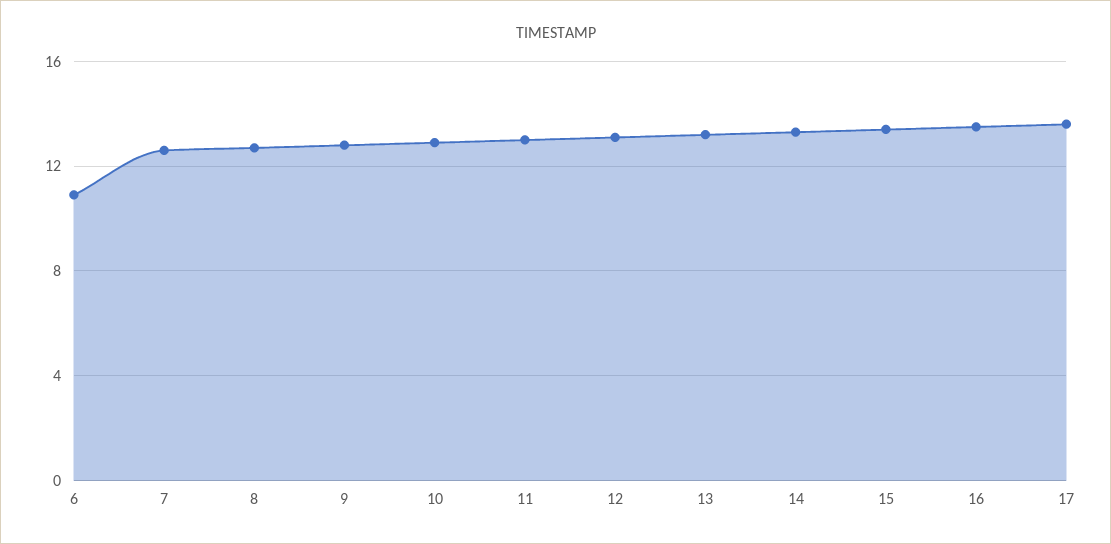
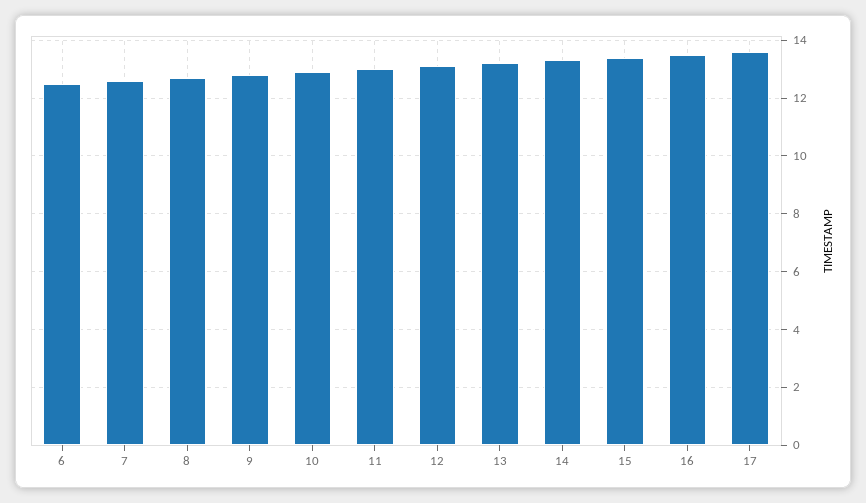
  {
-   "6": 11,
+   "6": 12.5,
    "7": 12.5,
    "8": 12.5,
    "9": 13,
    "10": 13,
    "11": 13,
    "12": 13,
    "13": 13,
    "14": 13.5,
    "15": 13.5,
    "16": 13.5,
    "17": 13.5
  }

